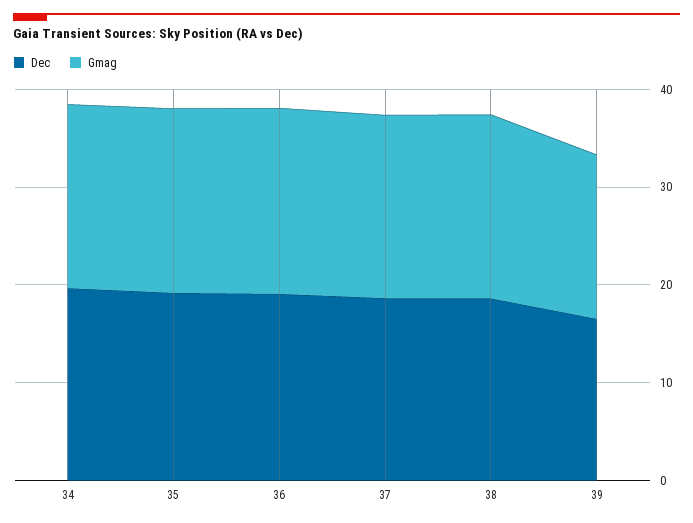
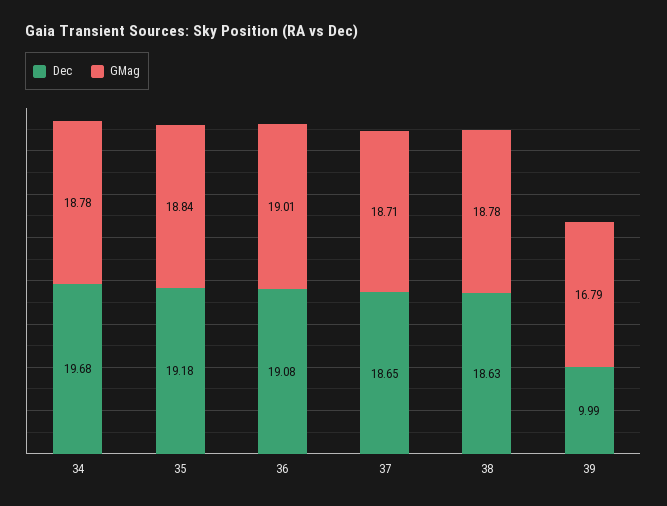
  {
    "Dec": {
      "34": 19.68,
      "35": 19.18,
      "36": 19.08,
      "37": 18.65,
      "38": 18.63,
-     "39": 16
+     "39": 9.99
    },
    "Gmag": {
      "34": 18.78,
      "35": 18.84,
      "36": 19.01,
      "37": 18.71,
      "38": 18.78,
      "39": 16.79
    }
  }

